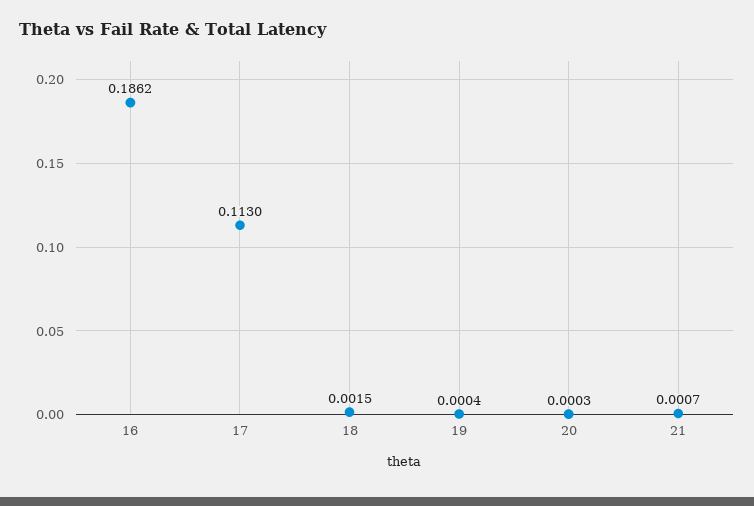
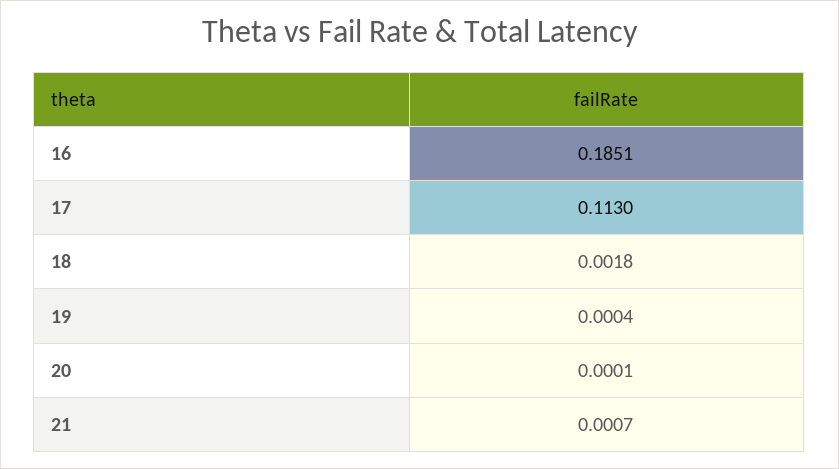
  {
-   "16": 0.1862,
+   "16": 0.1851,
    "17": 0.113,
-   "18": 0.0015,
+   "18": 0.0018,
    "19": 0.0004,
-   "20": 0.0003,
+   "20": 0.0001,
    "21": 0.0007
  }

